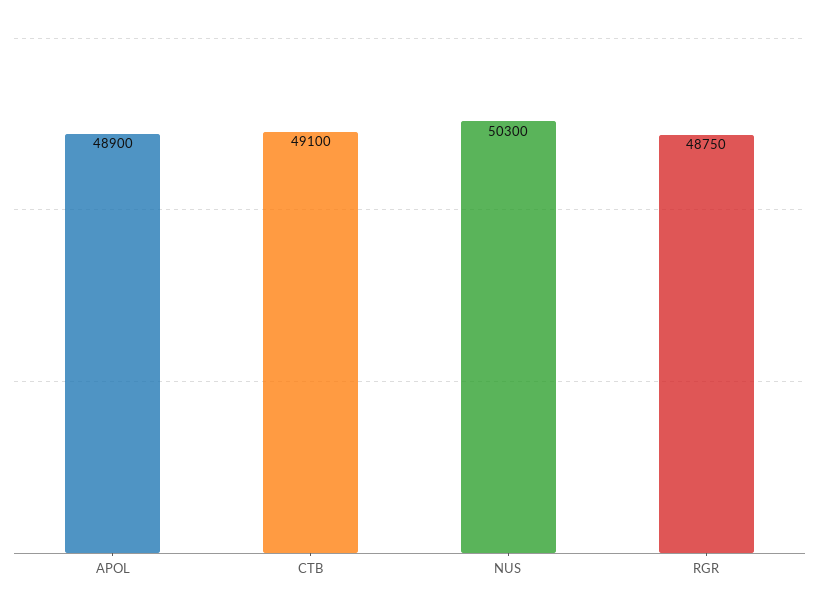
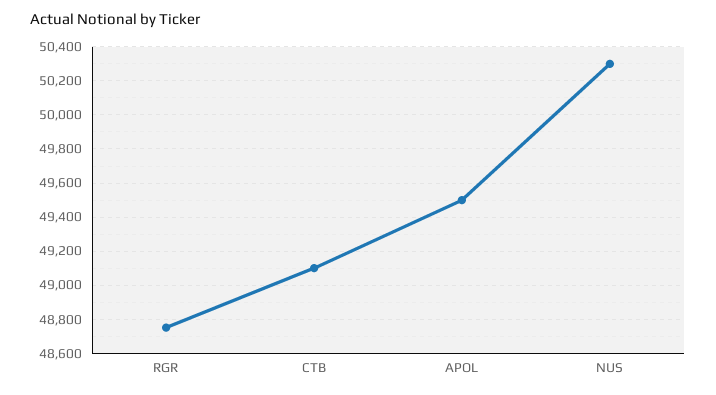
  {
-   "APOL": 48900,
+   "APOL": 49500,
    "CTB": 49100,
    "NUS": 50300,
    "RGR": 48750
  }

